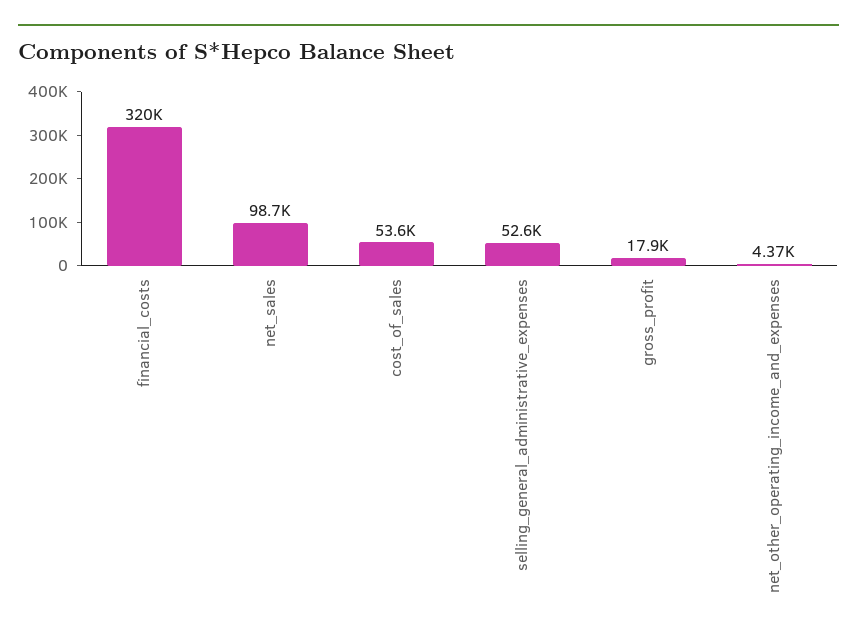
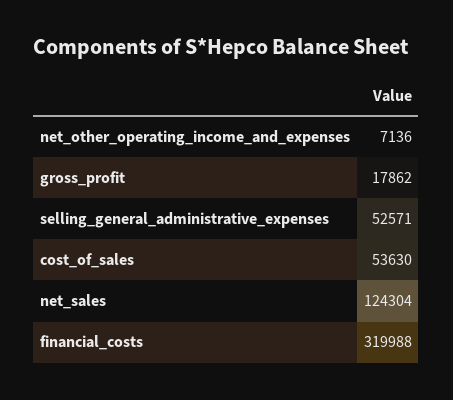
  {
    "financial_costs": 319988,
-   "net_sales": 98700,
+   "net_sales": 124304,
    "cost_of_sales": 53630,
    "selling_general_administrative_expenses": 52571,
    "gross_profit": 17862,
-   "net_other_operating_income_and_expenses": 4370
+   "net_other_operating_income_and_expenses": 7136
  }

